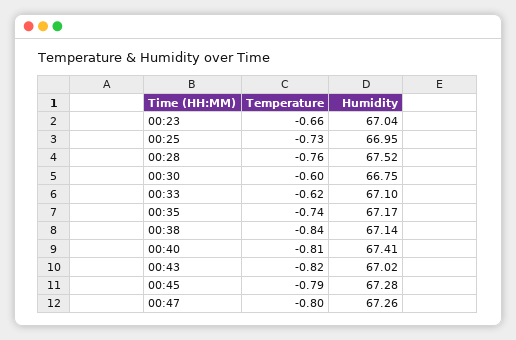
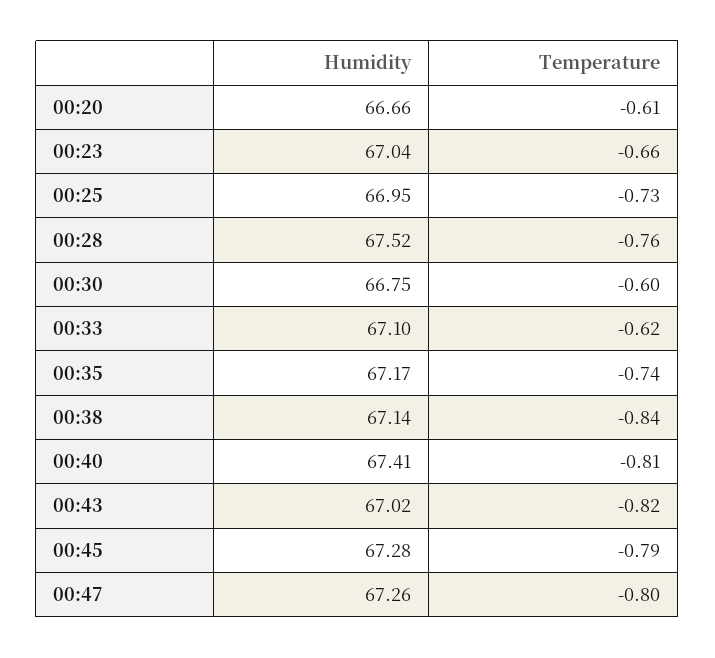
  {
    "Temperature": {
      "00:23": -0.66,
      "00:25": -0.73,
      "00:28": -0.76,
      "00:30": -0.6,
      "00:33": -0.62,
      "00:35": -0.74,
      "00:38": -0.84,
      "00:40": -0.81,
      "00:43": -0.82,
      "00:45": -0.79,
-     "00:47": -0.8
+     "00:47": -0.8,
+     "00:20": -0.61
    },
    "Humidity": {
      "00:23": 67.04,
      "00:25": 66.95,
      "00:28": 67.52,
      "00:30": 66.75,
      "00:33": 67.1,
      "00:35": 67.17,
      "00:38": 67.14,
      "00:40": 67.41,
      "00:43": 67.02,
      "00:45": 67.28,
-     "00:47": 67.26
+     "00:47": 67.26,
+     "00:20": 66.66
    }
  }

